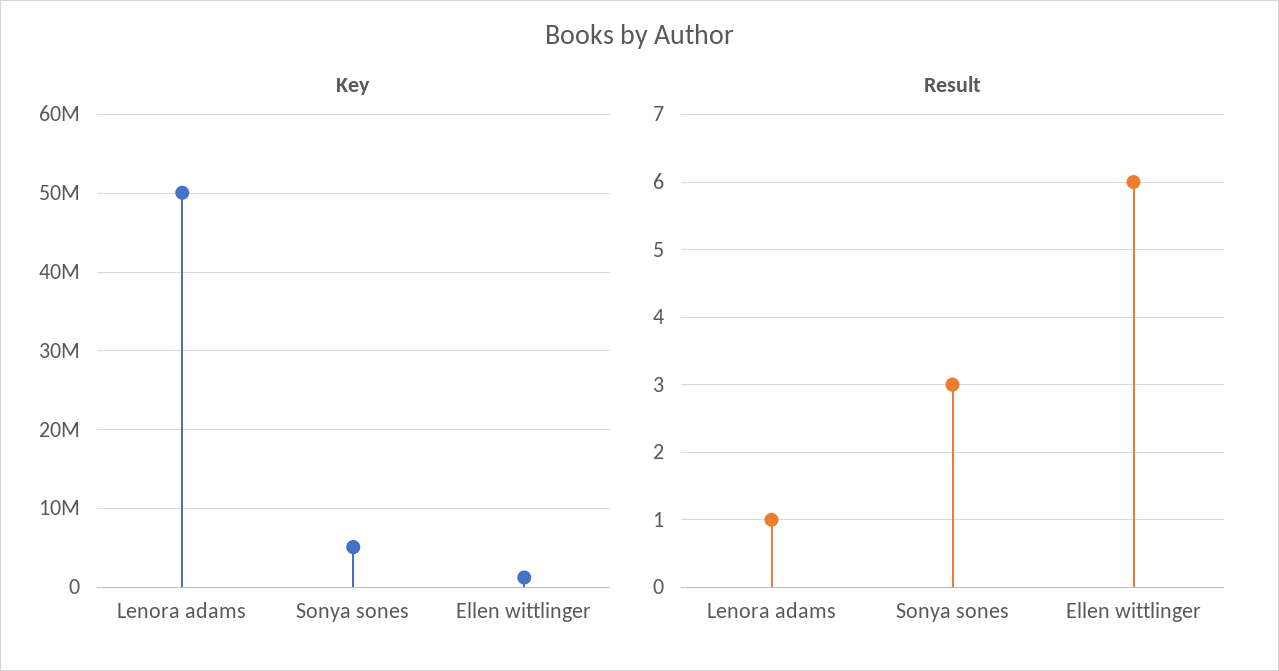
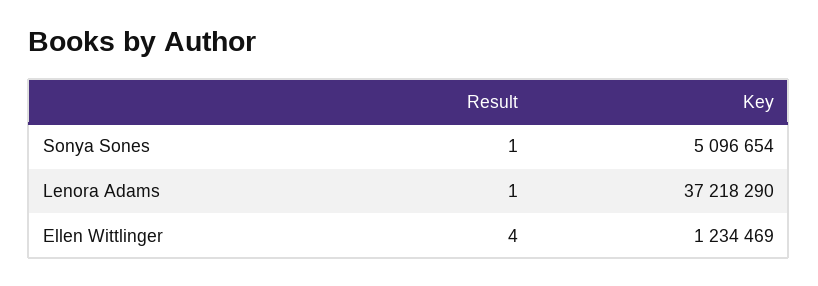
  {
    "Key": {
-     "Lenora adams": 50000000,
+     "Lenora adams": 37218290,
      "Sonya sones": 5096654,
      "Ellen wittlinger": 1234469
    },
    "Result": {
      "Lenora adams": 1,
-     "Sonya sones": 3,
+     "Sonya sones": 1,
-     "Ellen wittlinger": 6
+     "Ellen wittlinger": 4
    }
  }

